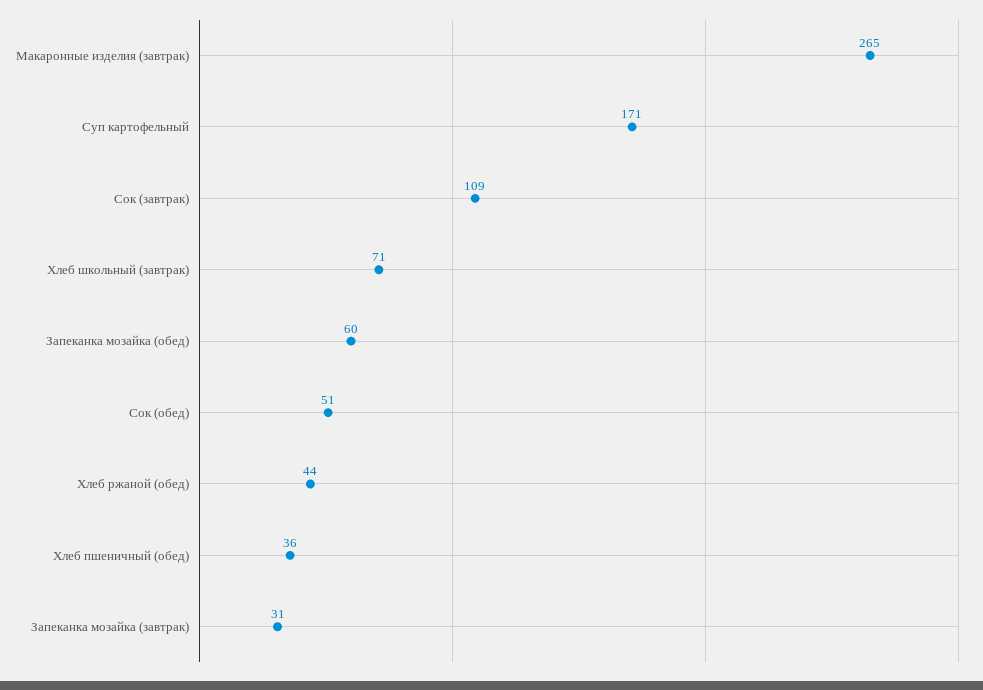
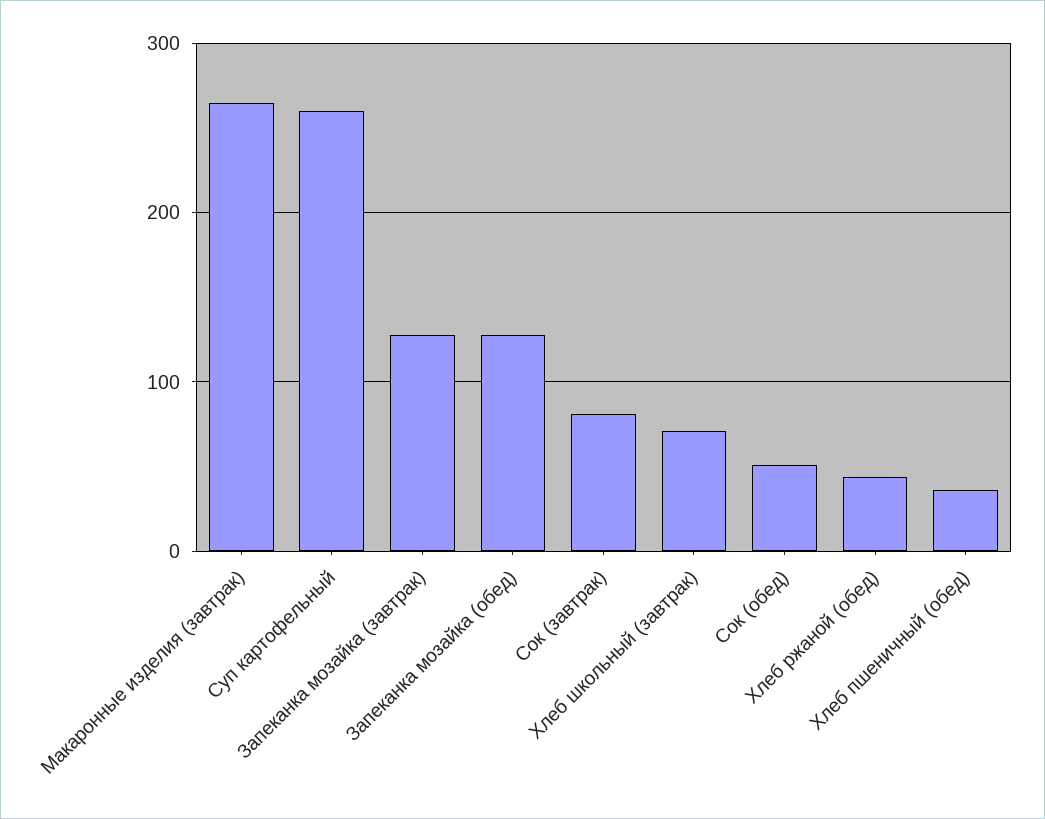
  {
    "Макаронные изделия (завтрак)": 265,
-   "Суп картофельный": 171,
+   "Суп картофельный": 260,
-   "Сок (завтрак)": 109,
+   "Сок (завтрак)": 80,
    "Хлеб школьный (завтрак)": 71,
-   "Запеканка мозайка (обед)": 60,
+   "Запеканка мозайка (обед)": 130,
    "Сок (обед)": 51,
    "Хлеб ржаной (обед)": 44,
    "Хлеб пшеничный (обед)": 36,
-   "Запеканка мозайка (завтрак)": 31
+   "Запеканка мозайка (завтрак)": 130
  }

